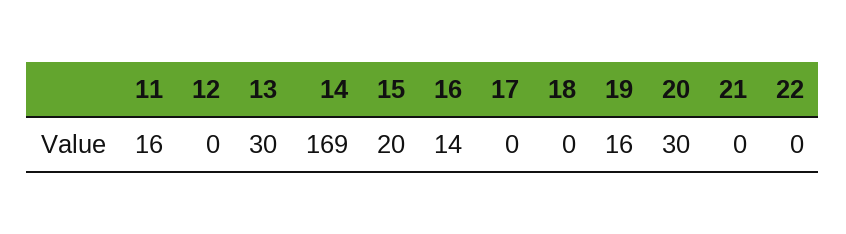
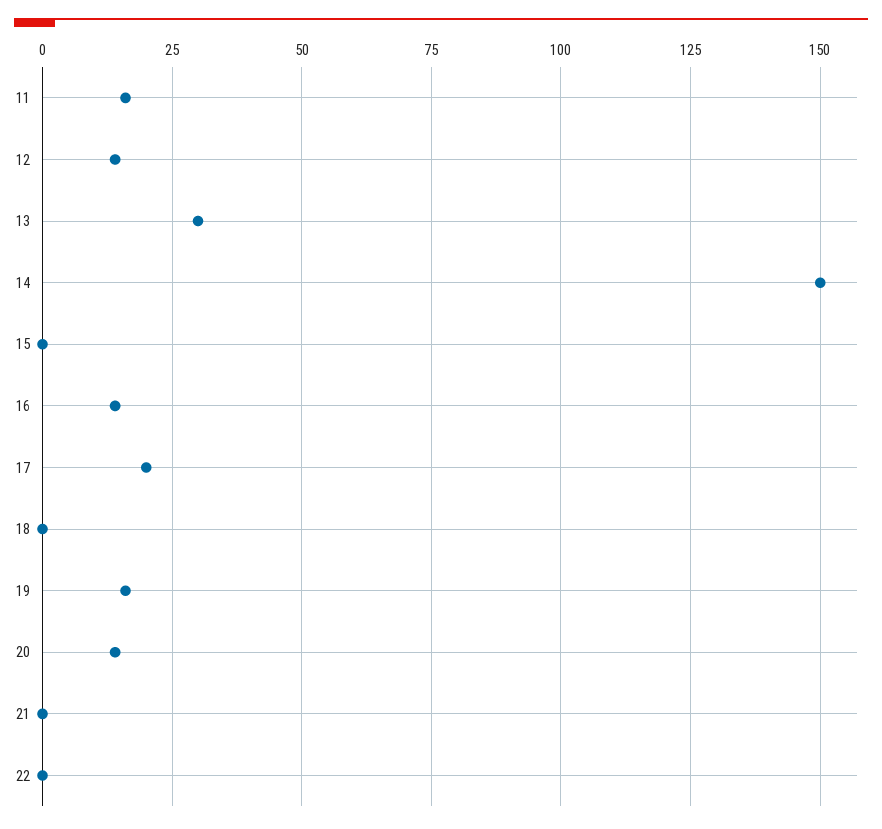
  {
    "11": 16,
-   "12": 0,
+   "12": 15,
    "13": 30,
-   "14": 169,
+   "14": 150,
-   "15": 20,
+   "15": 0,
    "16": 14,
-   "17": 0,
+   "17": 20,
    "18": 0,
    "19": 16,
-   "20": 30,
+   "20": 15,
    "21": 0,
    "22": 0
  }

